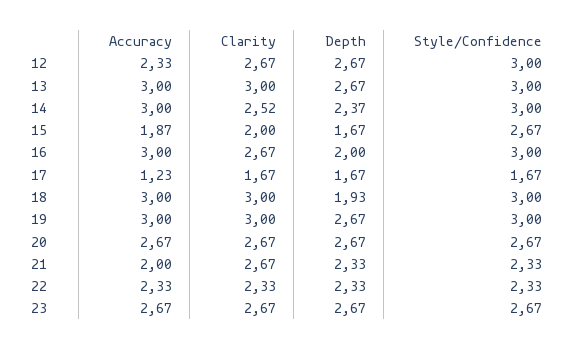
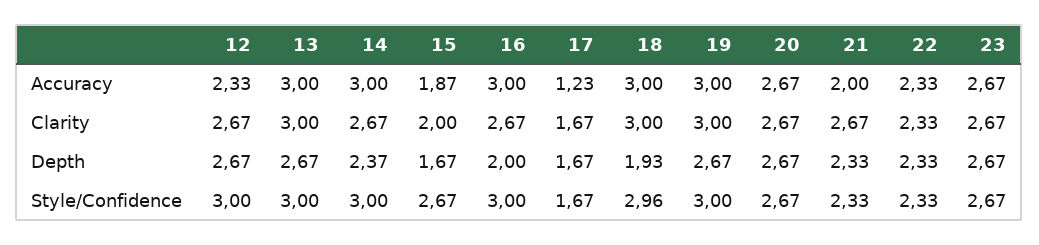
  {
    "Accuracy": {
      "12": 2.33,
      "13": 3,
      "14": 3,
      "15": 1.87,
      "16": 3,
      "17": 1.23,
      "18": 3,
      "19": 3,
      "20": 2.67,
      "21": 2,
      "22": 2.33,
      "23": 2.67
    },
    "Clarity": {
      "12": 2.67,
      "13": 3,
-     "14": 2.52,
+     "14": 2.67,
      "15": 2,
      "16": 2.67,
      "17": 1.67,
      "18": 3,
      "19": 3,
      "20": 2.67,
      "21": 2.67,
      "22": 2.33,
      "23": 2.67
    },
    "Depth": {
      "12": 2.67,
      "13": 2.67,
      "14": 2.37,
      "15": 1.67,
      "16": 2,
      "17": 1.67,
      "18": 1.93,
      "19": 2.67,
      "20": 2.67,
      "21": 2.33,
      "22": 2.33,
      "23": 2.67
    },
    "Style/Confidence": {
      "12": 3,
      "13": 3,
      "14": 3,
      "15": 2.67,
      "16": 3,
      "17": 1.67,
-     "18": 3,
+     "18": 2.96,
      "19": 3,
      "20": 2.67,
      "21": 2.33,
      "22": 2.33,
      "23": 2.67
    }
  }

